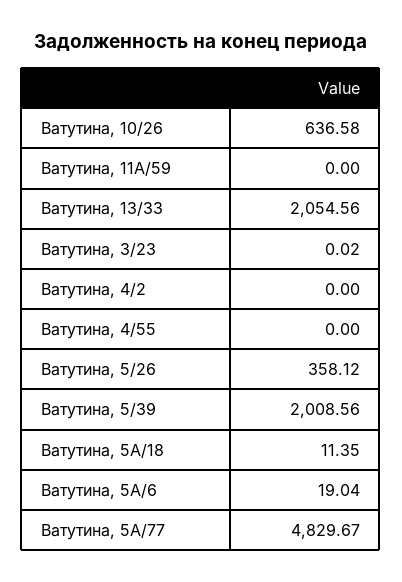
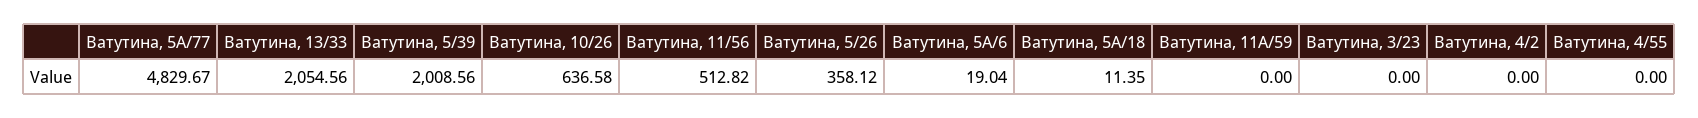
  {
    "Ватутина, 10/26": 636.58,
    "Ватутина, 11А/59": 0,
    "Ватутина, 13/33": 2054.56,
-   "Ватутина, 3/23": 0.02,
+   "Ватутина, 3/23": 0,
    "Ватутина, 4/2": 0,
    "Ватутина, 4/55": 0,
    "Ватутина, 5/26": 358.12,
    "Ватутина, 5/39": 2008.56,
    "Ватутина, 5А/18": 11.35,
    "Ватутина, 5А/6": 19.04,
-   "Ватутина, 5А/77": 4829.67
+   "Ватутина, 5А/77": 4829.67,
+   "Ватутина, 11/56": 512.82
  }

